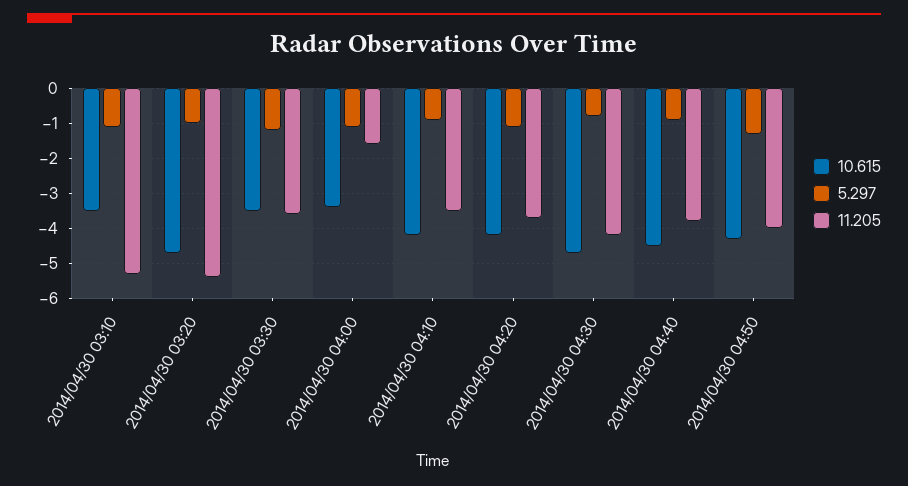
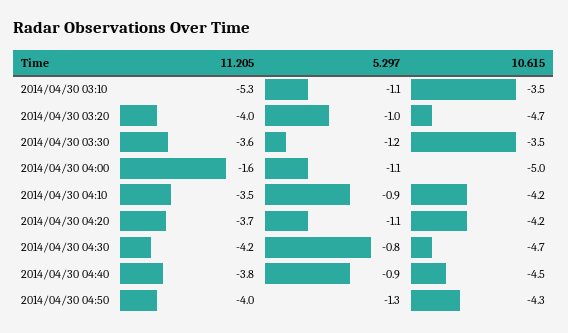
  {
    "10.615": {
      "2014/04/30 03:10": -3.5,
      "2014/04/30 03:20": -4.7,
      "2014/04/30 03:30": -3.5,
-     "2014/04/30 04:00": -3.5,
+     "2014/04/30 04:00": -5,
      "2014/04/30 04:10": -4.2,
      "2014/04/30 04:20": -4.2,
      "2014/04/30 04:30": -4.7,
      "2014/04/30 04:40": -4.5,
      "2014/04/30 04:50": -4.3
    },
    "5.297": {
      "2014/04/30 03:10": -1.1,
      "2014/04/30 03:20": -1,
      "2014/04/30 03:30": -1.2,
      "2014/04/30 04:00": -1.1,
      "2014/04/30 04:10": -0.9,
      "2014/04/30 04:20": -1.1,
      "2014/04/30 04:30": -0.8,
      "2014/04/30 04:40": -0.9,
      "2014/04/30 04:50": -1.3
    },
    "11.205": {
      "2014/04/30 03:10": -5.3,
-     "2014/04/30 03:20": -5.5,
+     "2014/04/30 03:20": -4,
      "2014/04/30 03:30": -3.6,
      "2014/04/30 04:00": -1.6,
      "2014/04/30 04:10": -3.5,
      "2014/04/30 04:20": -3.7,
      "2014/04/30 04:30": -4.2,
      "2014/04/30 04:40": -3.8,
      "2014/04/30 04:50": -4
    }
  }

